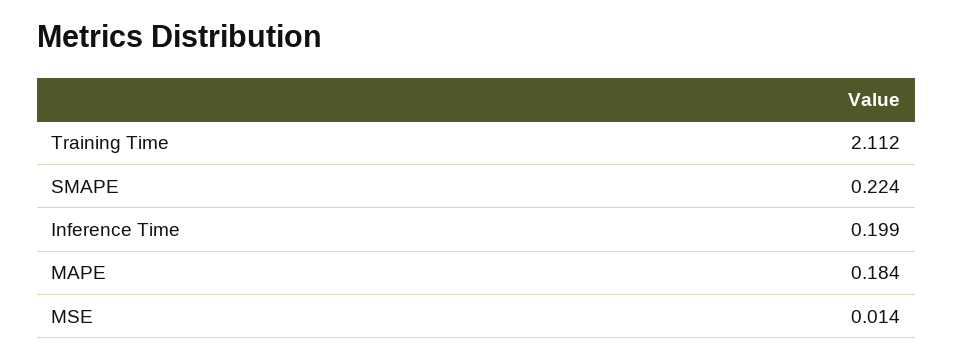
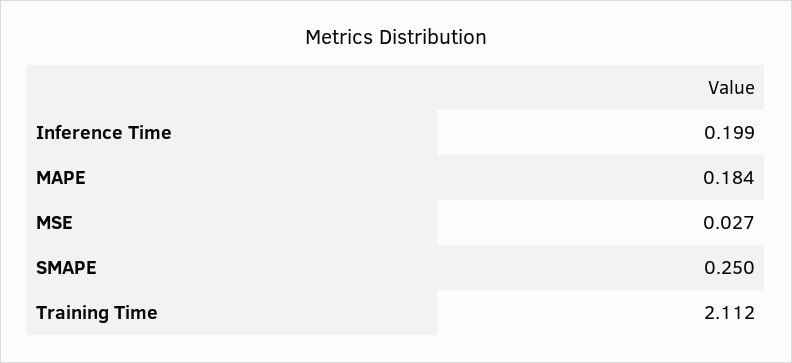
  {
    "Training Time": 2.112,
-   "SMAPE": 0.224,
+   "SMAPE": 0.25,
    "Inference Time": 0.199,
    "MAPE": 0.184,
-   "MSE": 0.014
+   "MSE": 0.027
  }

